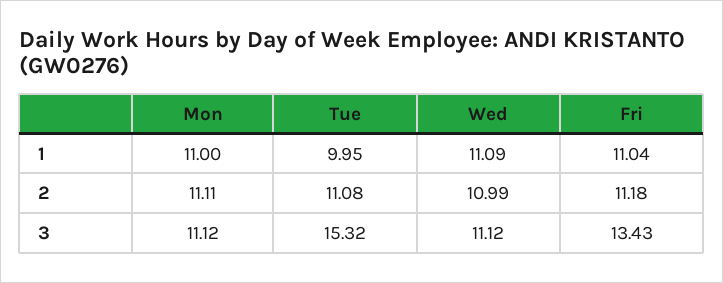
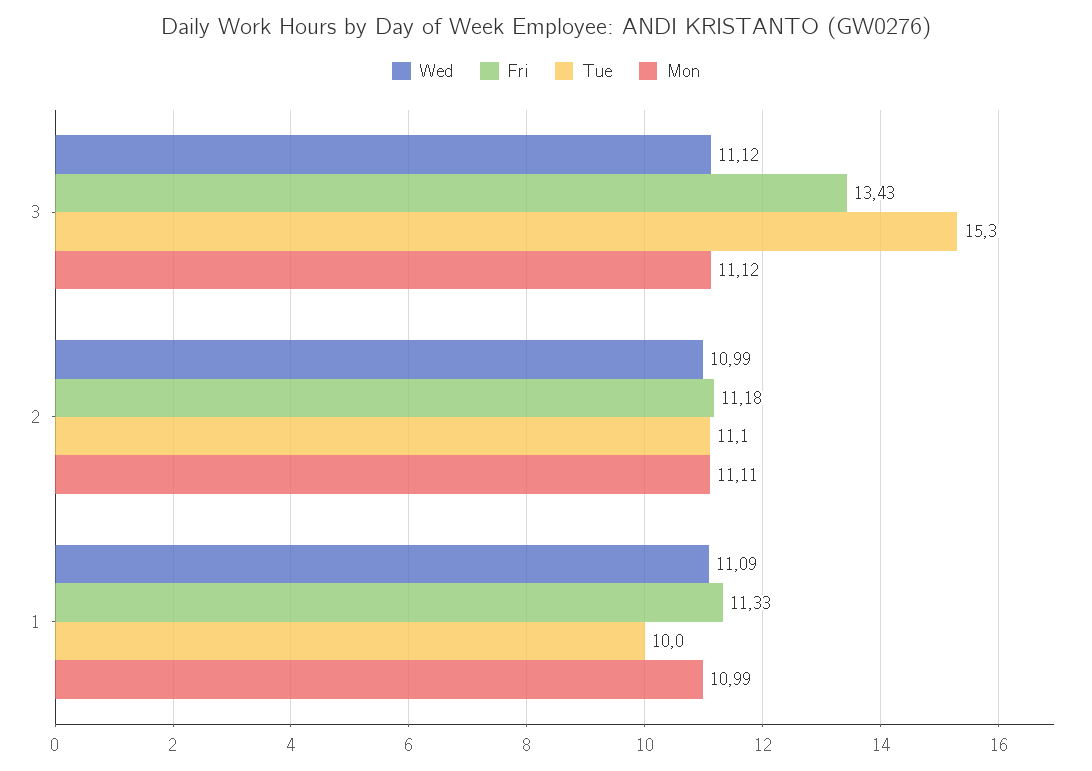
  {
    "Mon": {
-     "1": 11,
+     "1": 10.99,
      "2": 11.11,
      "3": 11.12
    },
    "Tue": {
      "1": 9.95,
      "2": 11.08,
      "3": 15.32
    },
    "Wed": {
      "1": 11.09,
      "2": 10.99,
      "3": 11.12
    },
    "Fri": {
-     "1": 11.04,
+     "1": 11.33,
      "2": 11.18,
      "3": 13.43
    }
  }

